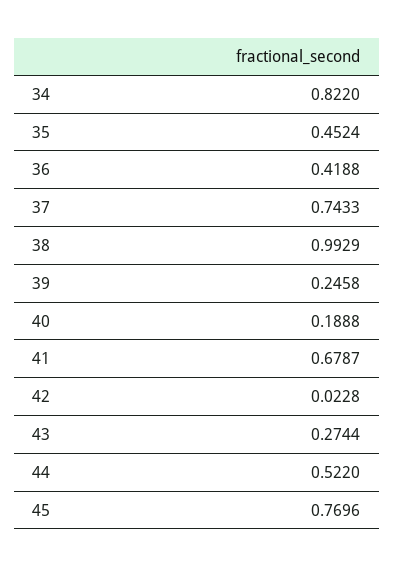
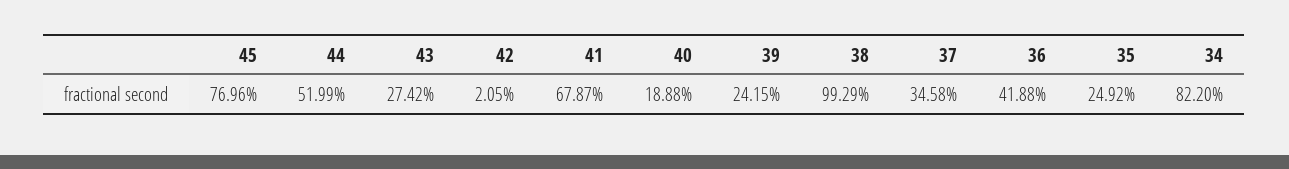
  {
    "34": 0.822,
-   "35": 0.4524,
+   "35": 0.2492,
    "36": 0.4188,
-   "37": 0.7433,
+   "37": 0.3458,
    "38": 0.9929,
-   "39": 0.2458,
+   "39": 0.2415,
    "40": 0.1888,
    "41": 0.6787,
-   "42": 0.0228,
+   "42": 0.0205,
-   "43": 0.2744,
+   "43": 0.2742,
-   "44": 0.522,
+   "44": 0.5199,
    "45": 0.7696
  }

